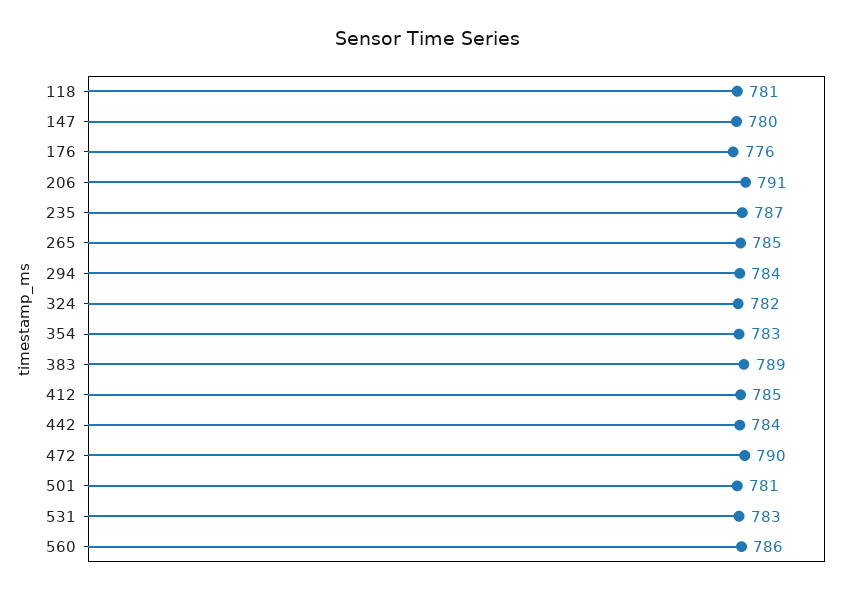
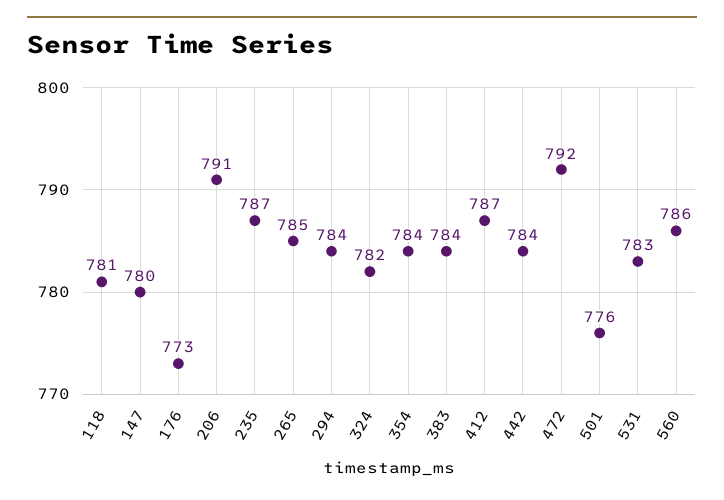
  {
    "118": 781,
    "147": 780,
-   "176": 776,
+   "176": 773,
    "206": 791,
    "235": 787,
    "265": 785,
    "294": 784,
    "324": 782,
-   "354": 783,
+   "354": 784,
-   "383": 789,
+   "383": 784,
-   "412": 785,
+   "412": 787,
    "442": 784,
-   "472": 790,
+   "472": 792,
-   "501": 781,
+   "501": 776,
    "531": 783,
    "560": 786
  }

